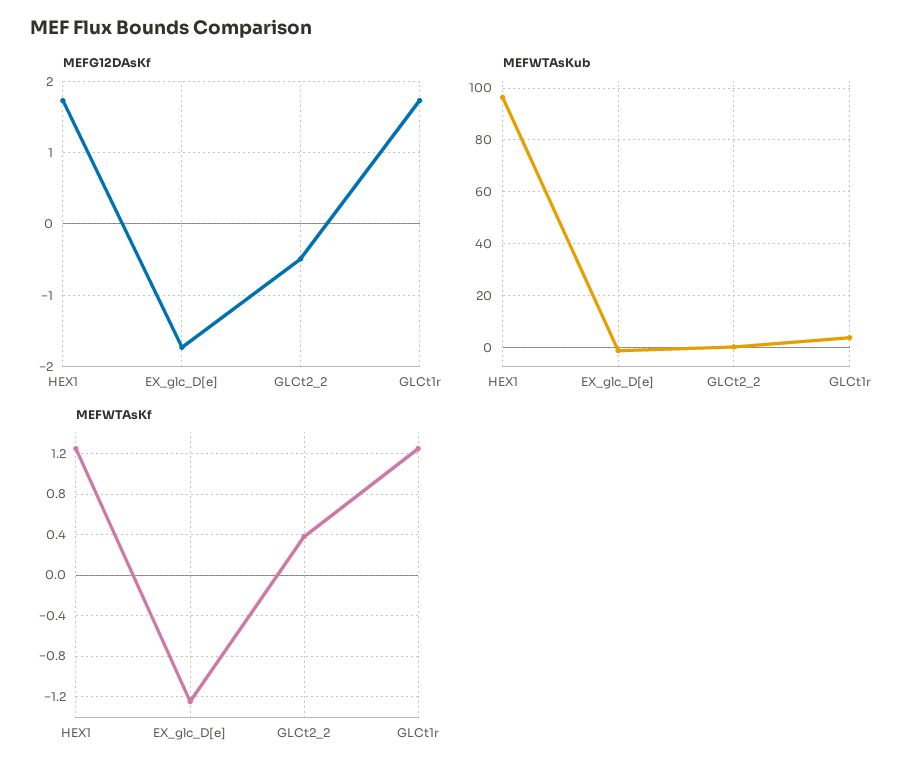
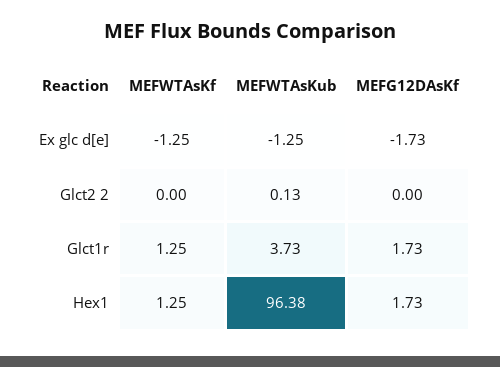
  {
    "MEFG12DAsKf": {
      "HEX1": 1.73,
      "EX_glc_D[e]": -1.73,
-     "GLCt2_2": -0.5,
+     "GLCt2_2": 0,
      "GLCt1r": 1.73
    },
    "MEFWTAsKub": {
      "HEX1": 96.38,
      "EX_glc_D[e]": -1.25,
      "GLCt2_2": 0.13,
      "GLCt1r": 3.73
    },
    "MEFWTAsKf": {
      "HEX1": 1.25,
      "EX_glc_D[e]": -1.25,
-     "GLCt2_2": 0.4,
+     "GLCt2_2": 0,
      "GLCt1r": 1.25
    }
  }

